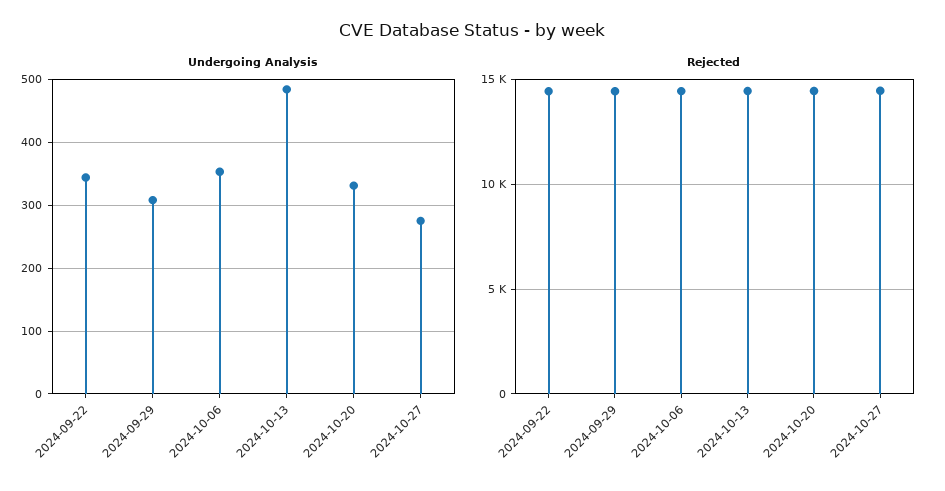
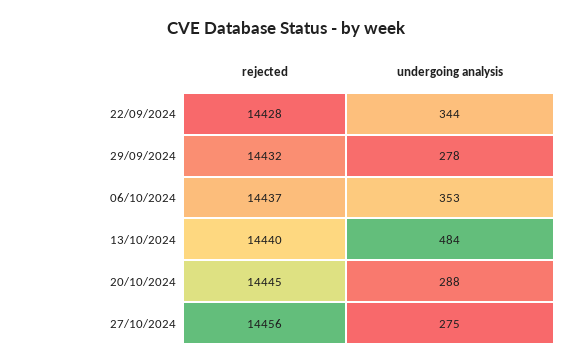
  {
    "Undergoing Analysis": {
      "2024-09-22": 344,
-     "2024-09-29": 310,
+     "2024-09-29": 278,
      "2024-10-06": 353,
      "2024-10-13": 484,
-     "2024-10-20": 330,
+     "2024-10-20": 288,
      "2024-10-27": 275
    },
    "Rejected": {
      "2024-09-22": 14428,
      "2024-09-29": 14432,
      "2024-10-06": 14437,
      "2024-10-13": 14440,
      "2024-10-20": 14445,
      "2024-10-27": 14456
    }
  }

